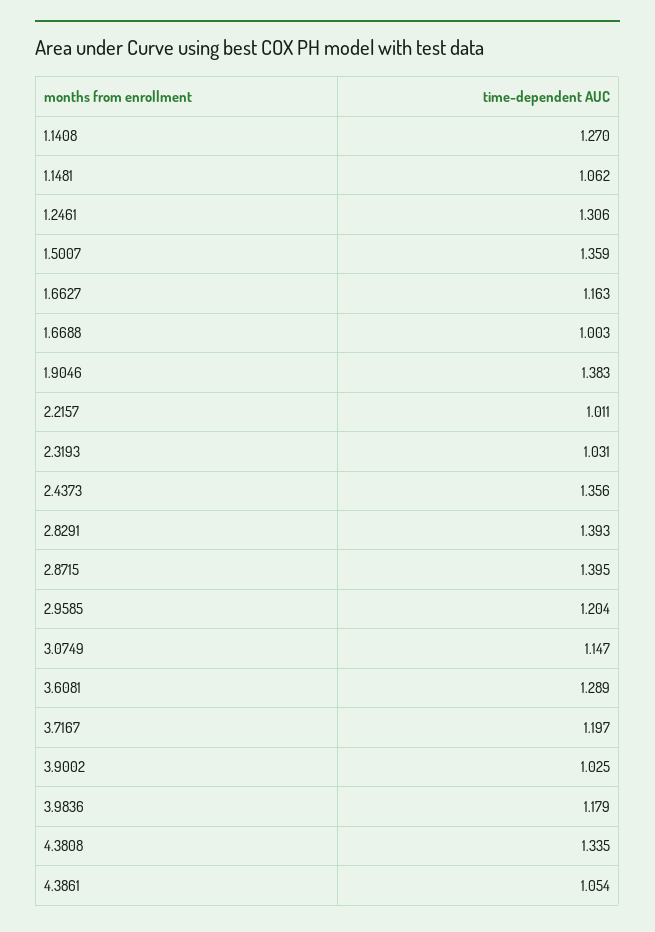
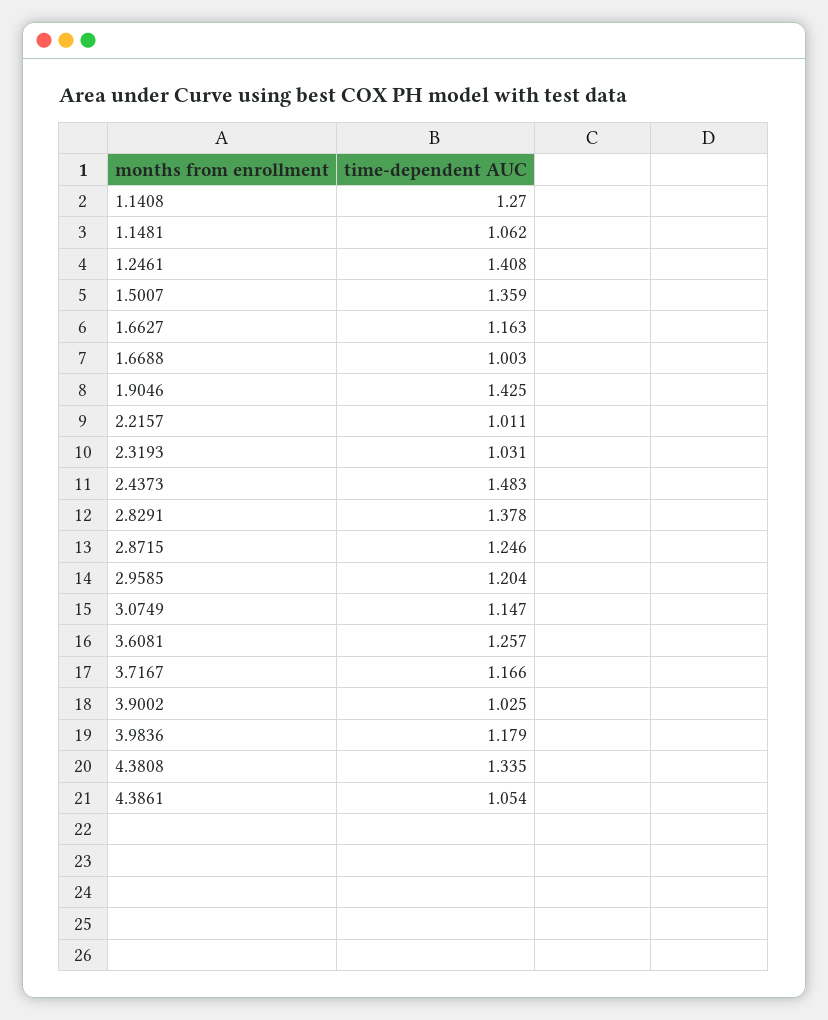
  {
    "1.1408": 1.27,
    "1.1481": 1.062,
-   "1.2461": 1.306,
+   "1.2461": 1.408,
    "1.5007": 1.359,
    "1.6627": 1.163,
    "1.6688": 1.003,
-   "1.9046": 1.383,
+   "1.9046": 1.425,
    "2.2157": 1.011,
    "2.3193": 1.031,
-   "2.4373": 1.356,
+   "2.4373": 1.483,
-   "2.8291": 1.393,
+   "2.8291": 1.378,
-   "2.8715": 1.395,
+   "2.8715": 1.246,
    "2.9585": 1.204,
    "3.0749": 1.147,
-   "3.6081": 1.289,
+   "3.6081": 1.257,
-   "3.7167": 1.197,
+   "3.7167": 1.166,
    "3.9002": 1.025,
    "3.9836": 1.179,
    "4.3808": 1.335,
    "4.3861": 1.054
  }

